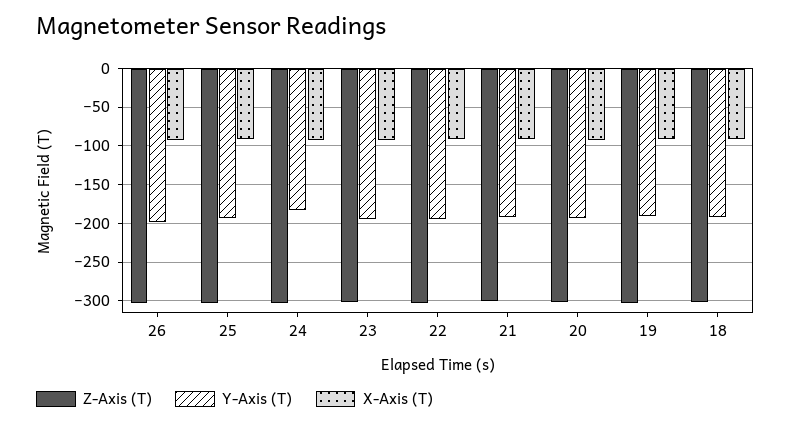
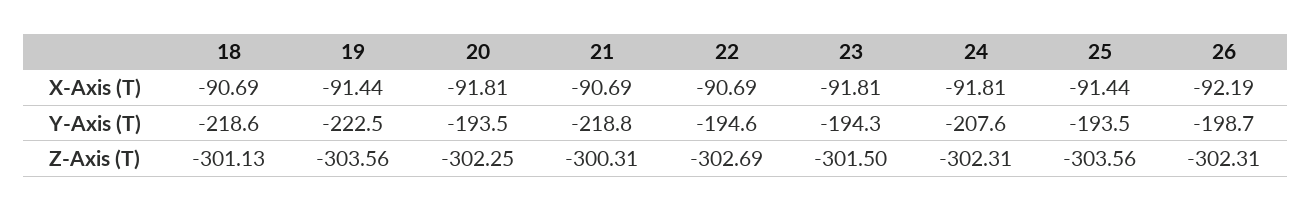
  {
    "Z-Axis (T)": {
      "26": -302.31,
      "25": -303.56,
      "24": -302.31,
      "23": -301.5,
      "22": -302.69,
      "21": -300.31,
      "20": -302.25,
      "19": -303.56,
      "18": -301.13
    },
    "Y-Axis (T)": {
      "26": -198.7,
      "25": -193.5,
-     "24": -180,
+     "24": -207.6,
      "23": -194.3,
      "22": -194.6,
-     "21": -190,
+     "21": -218.8,
      "20": -193.5,
-     "19": -190,
+     "19": -222.5,
-     "18": -190
+     "18": -218.6
    },
    "X-Axis (T)": {
      "26": -92.19,
      "25": -91.44,
      "24": -91.81,
      "23": -91.81,
      "22": -90.69,
      "21": -90.69,
      "20": -91.81,
      "19": -91.44,
      "18": -90.69
    }
  }

